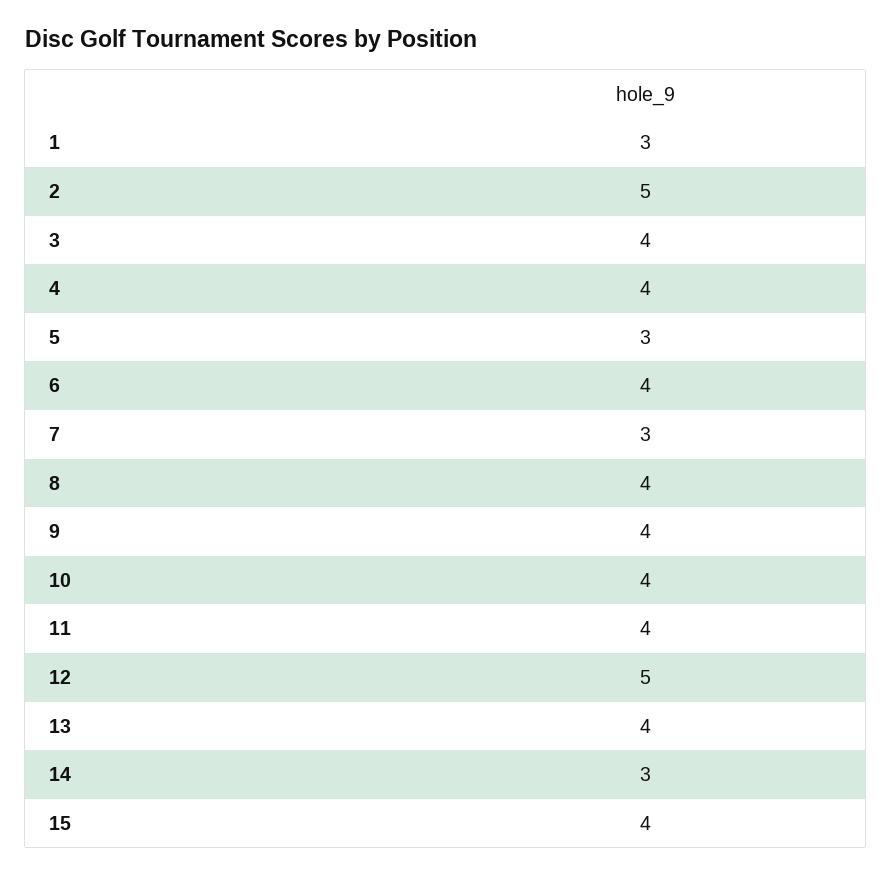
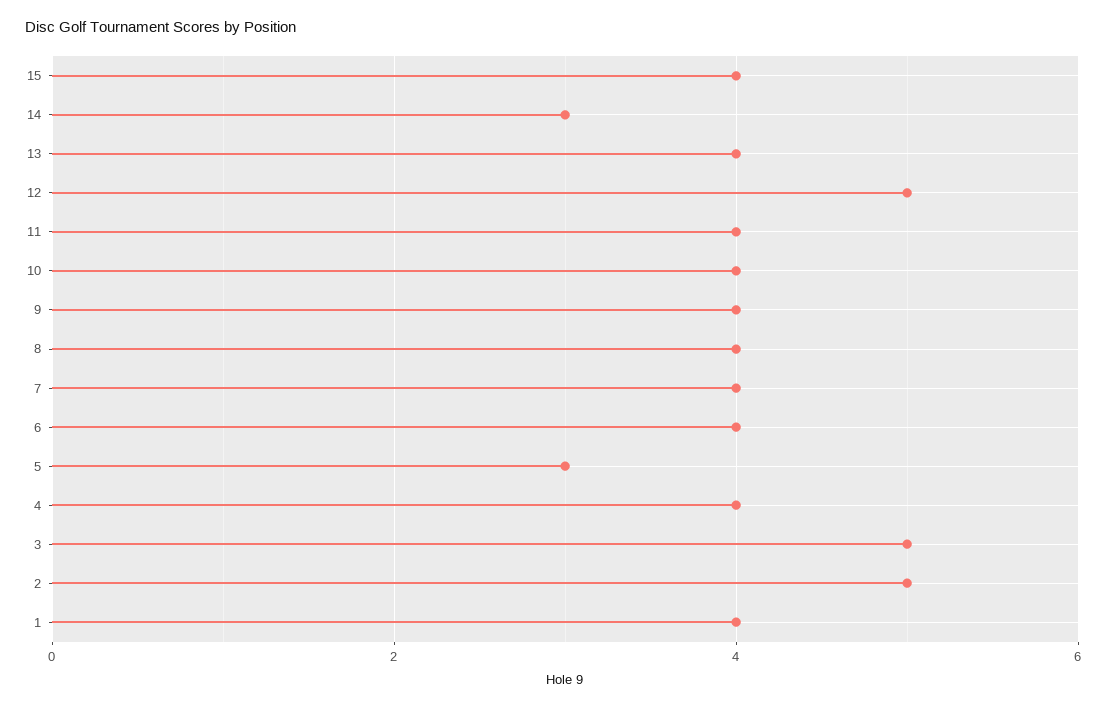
  {
-   "1": 3,
+   "1": 4,
    "2": 5,
-   "3": 4,
+   "3": 5,
    "4": 4,
    "5": 3,
    "6": 4,
-   "7": 3,
+   "7": 4,
    "8": 4,
    "9": 4,
    "10": 4,
    "11": 4,
    "12": 5,
    "13": 4,
    "14": 3,
    "15": 4
  }

